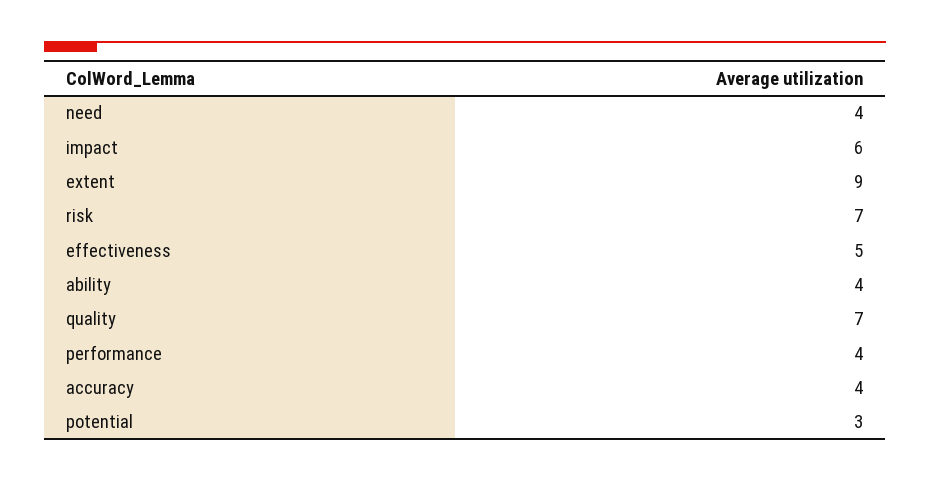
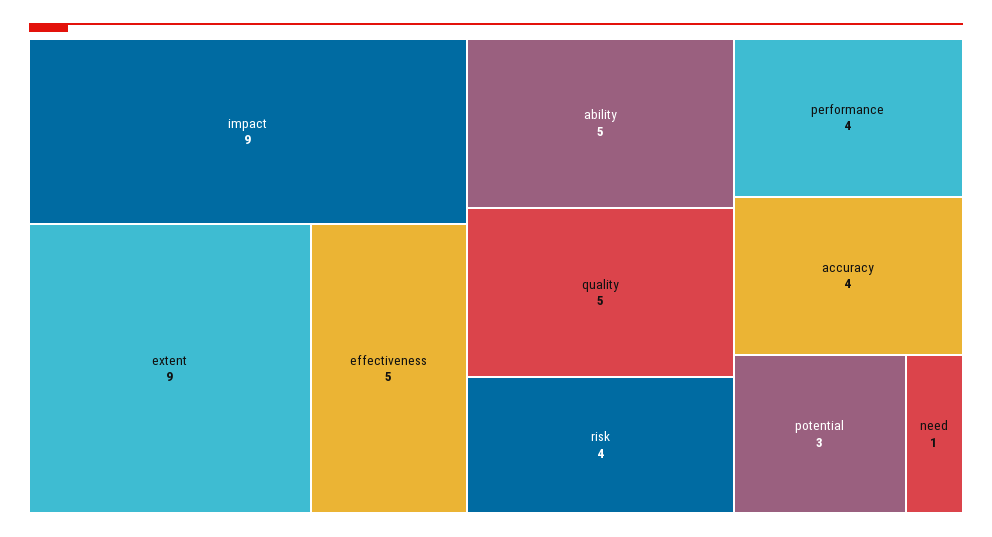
  {
-   "need": 4,
+   "need": 1,
-   "impact": 6,
+   "impact": 9,
    "extent": 9,
-   "risk": 7,
+   "risk": 4,
    "effectiveness": 5,
-   "ability": 4,
+   "ability": 5,
-   "quality": 7,
+   "quality": 5,
    "performance": 4,
    "accuracy": 4,
    "potential": 3
  }

